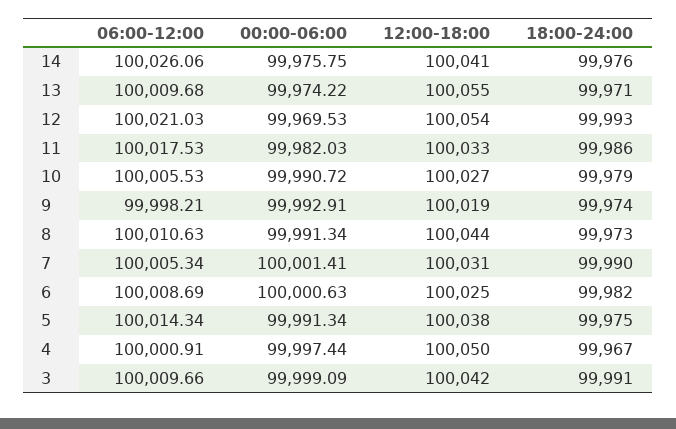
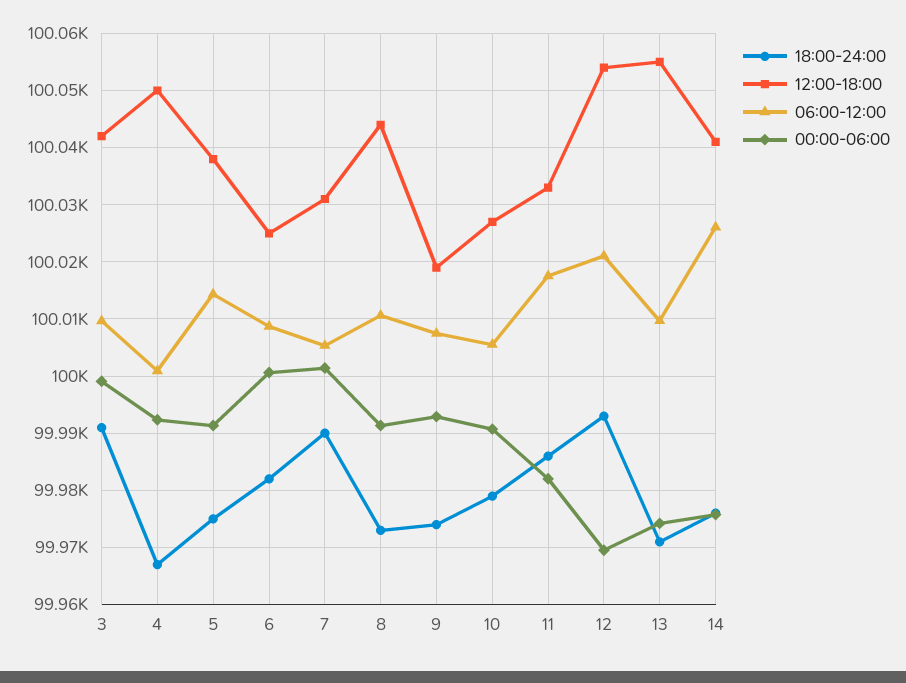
  {
    "06:00-12:00": {
      "14": 100026.06,
      "13": 100009.68,
      "12": 100021.03,
      "11": 100017.53,
      "10": 100005.53,
-     "9": 99998.21,
+     "9": 100008,
      "8": 100010.63,
      "7": 100005.34,
      "6": 100008.69,
      "5": 100014.34,
      "4": 100000.91,
      "3": 100009.66
    },
    "00:00-06:00": {
      "14": 99975.75,
      "13": 99974.22,
      "12": 99969.53,
      "11": 99982.03,
      "10": 99990.72,
      "9": 99992.91,
      "8": 99991.34,
      "7": 100001.41,
      "6": 100000.63,
      "5": 99991.34,
-     "4": 99997.44,
+     "4": 99992,
      "3": 99999.09
    },
    "12:00-18:00": {
      "14": 100041,
      "13": 100055,
      "12": 100054,
      "11": 100033,
      "10": 100027,
      "9": 100019,
      "8": 100044,
      "7": 100031,
      "6": 100025,
      "5": 100038,
      "4": 100050,
      "3": 100042
    },
    "18:00-24:00": {
      "14": 99976,
      "13": 99971,
      "12": 99993,
      "11": 99986,
      "10": 99979,
      "9": 99974,
      "8": 99973,
      "7": 99990,
      "6": 99982,
      "5": 99975,
      "4": 99967,
      "3": 99991
    }
  }

